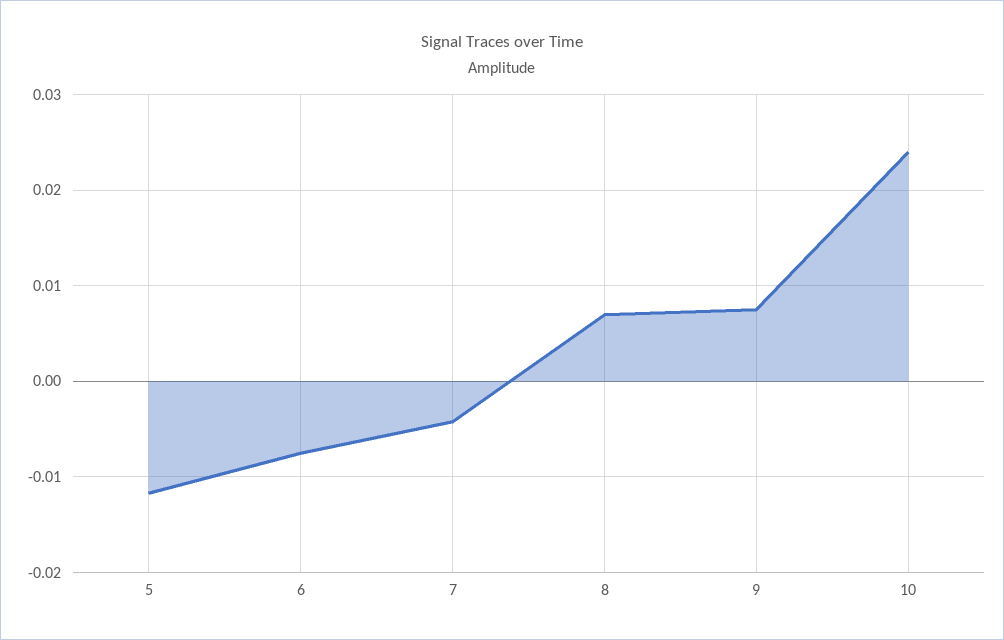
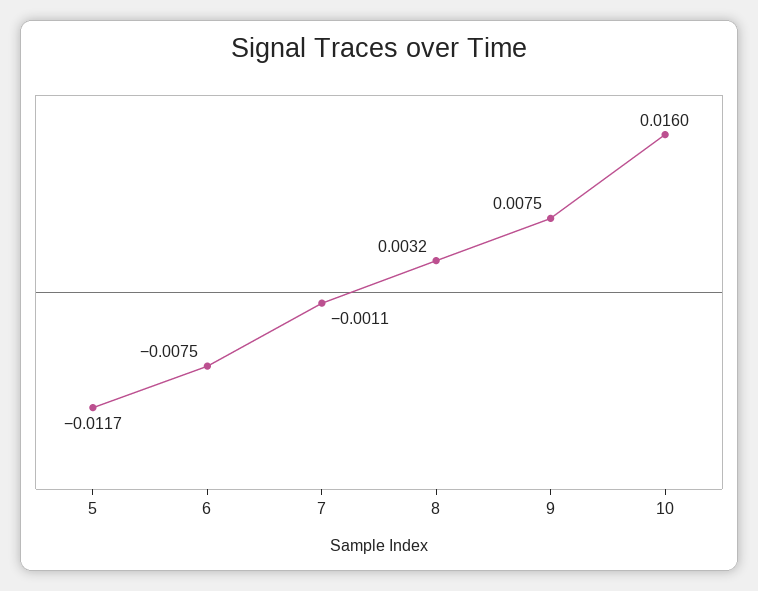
  {
    "5": -0.0117,
    "6": -0.0075,
-   "7": -0.004,
+   "7": -0.0011,
-   "8": 0.007,
+   "8": 0.0032,
    "9": 0.0075,
-   "10": 0.024
+   "10": 0.016
  }

